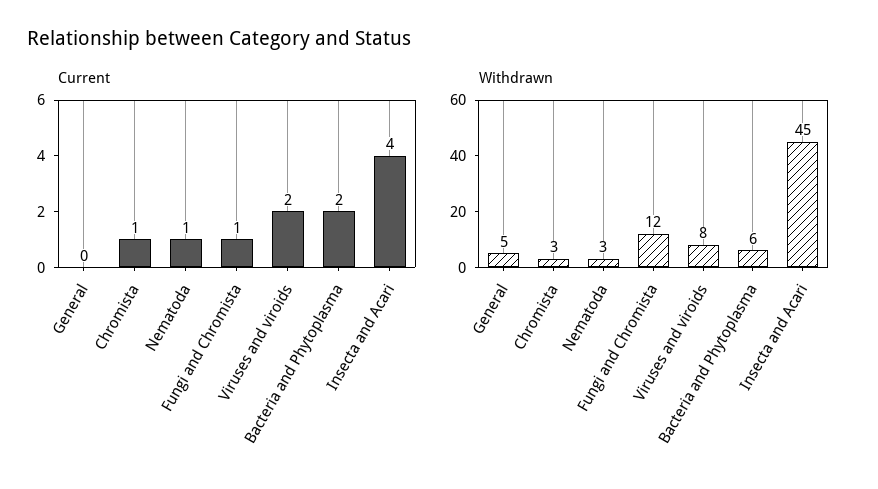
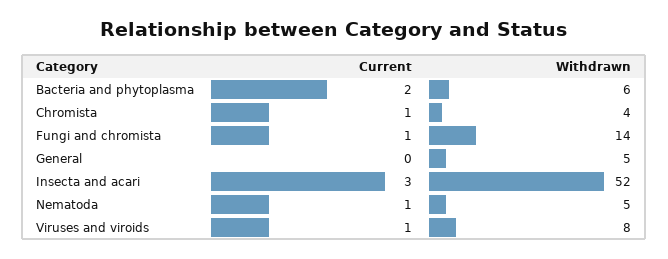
  {
    "Current": {
      "General": 0,
      "Chromista": 1,
      "Nematoda": 1,
      "Fungi and Chromista": 1,
-     "Viruses and viroids": 2,
+     "Viruses and viroids": 1,
      "Bacteria and Phytoplasma": 2,
-     "Insecta and Acari": 4
+     "Insecta and Acari": 3
    },
    "Withdrawn": {
      "General": 5,
-     "Chromista": 3,
+     "Chromista": 4,
-     "Nematoda": 3,
+     "Nematoda": 5,
-     "Fungi and Chromista": 12,
+     "Fungi and Chromista": 14,
      "Viruses and viroids": 8,
      "Bacteria and Phytoplasma": 6,
-     "Insecta and Acari": 45
+     "Insecta and Acari": 52
    }
  }

